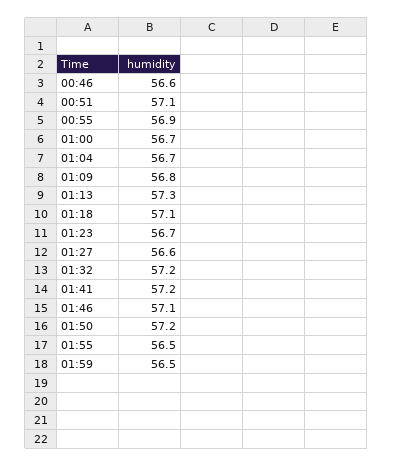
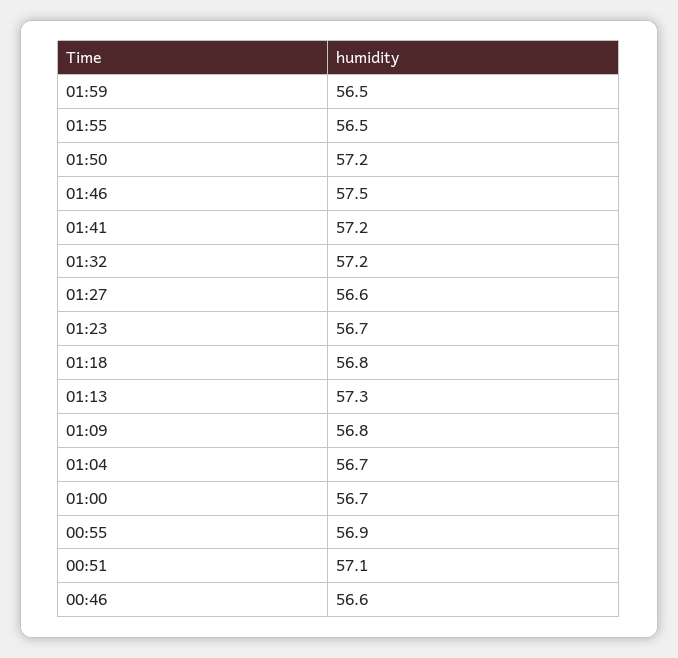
  {
    "00:46": 56.6,
    "00:51": 57.1,
    "00:55": 56.9,
    "01:00": 56.7,
    "01:04": 56.7,
    "01:09": 56.8,
    "01:13": 57.3,
-   "01:18": 57.1,
+   "01:18": 56.8,
    "01:23": 56.7,
    "01:27": 56.6,
    "01:32": 57.2,
    "01:41": 57.2,
-   "01:46": 57.1,
+   "01:46": 57.5,
    "01:50": 57.2,
    "01:55": 56.5,
    "01:59": 56.5
  }

